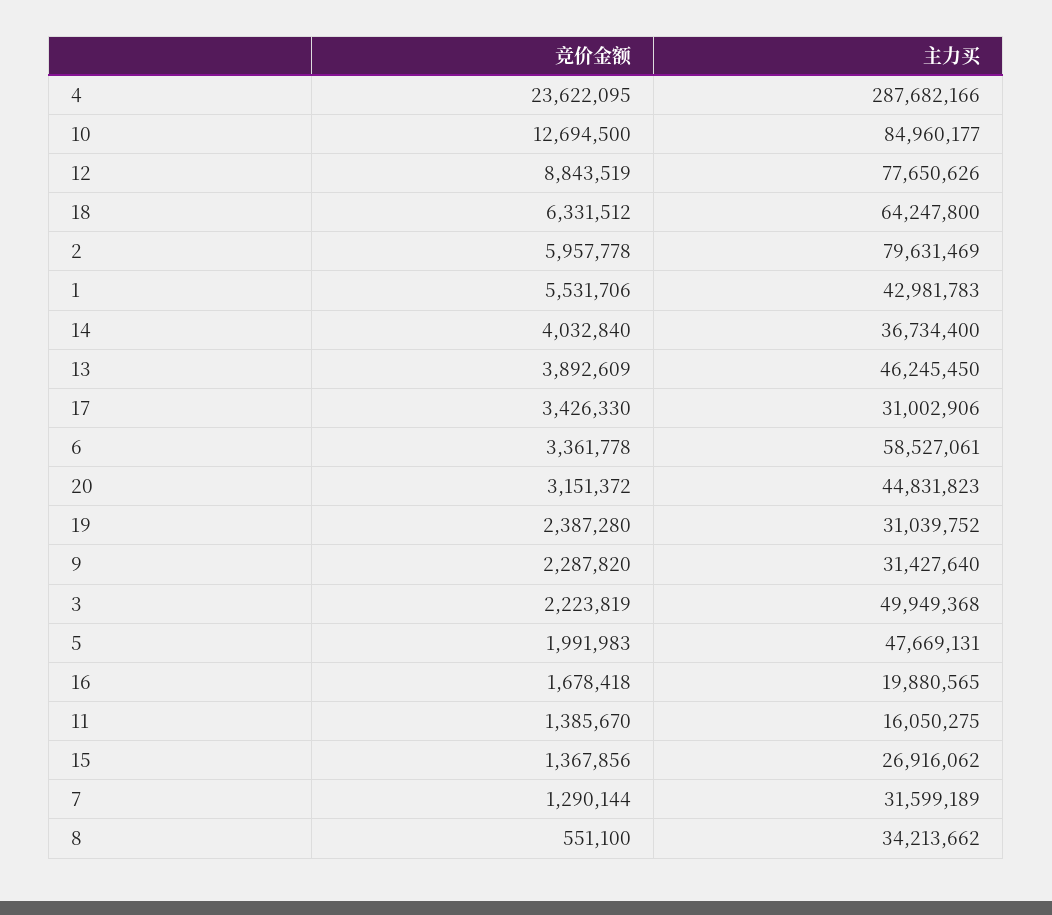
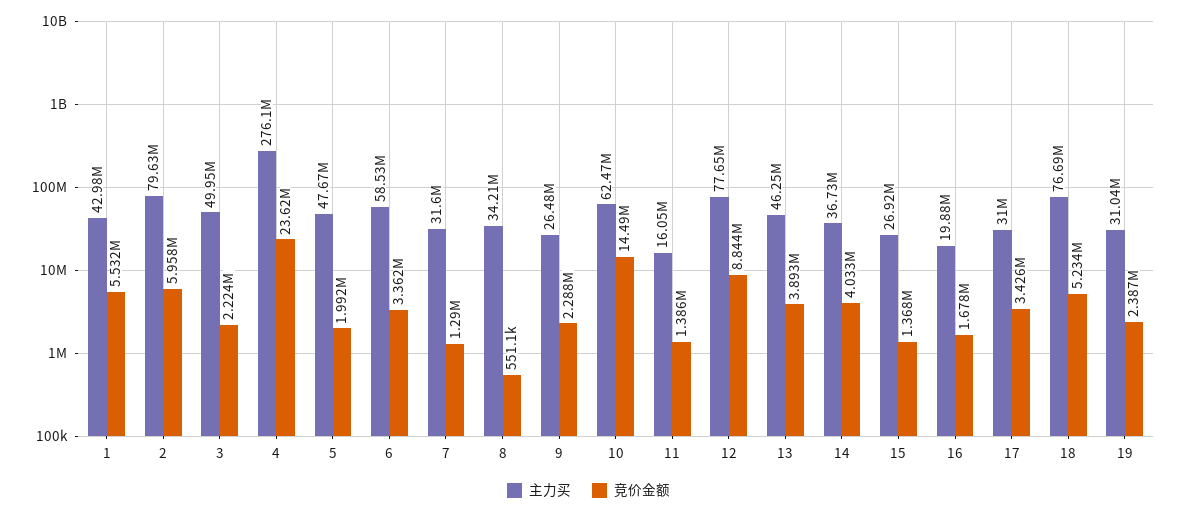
  {
    "竞价金额": {
      "4": 23622095,
-     "10": 12694500,
+     "10": 14490000,
      "12": 8843519,
-     "18": 6331512,
+     "18": 5234000,
      "2": 5957778,
      "1": 5531706,
      "14": 4032840,
      "13": 3892609,
      "17": 3426330,
      "6": 3361778,
-     "20": 3151372,
      "19": 2387280,
      "9": 2287820,
      "3": 2223819,
      "5": 1991983,
      "16": 1678418,
      "11": 1385670,
      "15": 1367856,
      "7": 1290144,
      "8": 551100
    },
    "主力买": {
-     "4": 287682166,
+     "4": 276100000,
-     "10": 84960177,
+     "10": 62470000,
      "12": 77650626,
-     "18": 64247800,
+     "18": 76690000,
      "2": 79631469,
      "1": 42981783,
      "14": 36734400,
      "13": 46245450,
      "17": 31002906,
      "6": 58527061,
-     "20": 44831823,
      "19": 31039752,
-     "9": 31427640,
+     "9": 26480000,
      "3": 49949368,
      "5": 47669131,
      "16": 19880565,
      "11": 16050275,
      "15": 26916062,
      "7": 31599189,
      "8": 34213662
    }
  }

